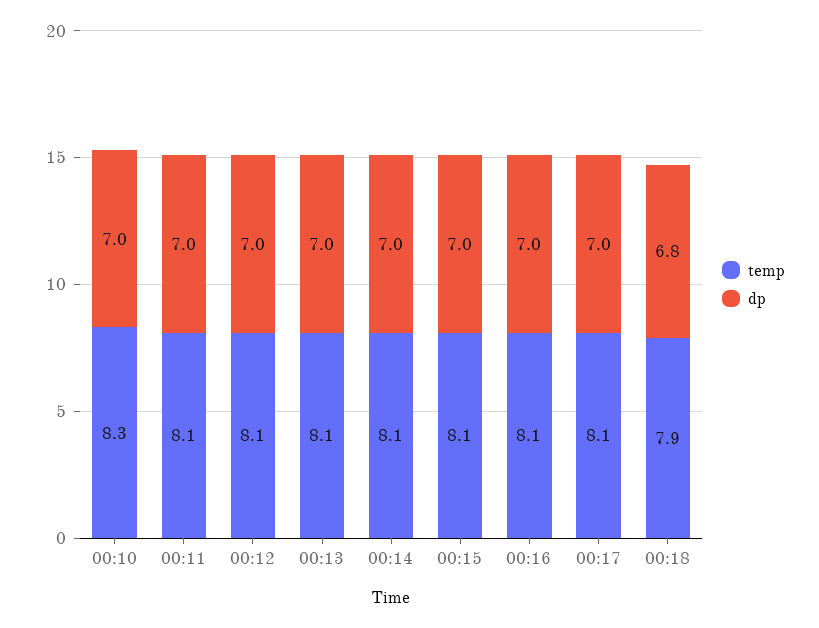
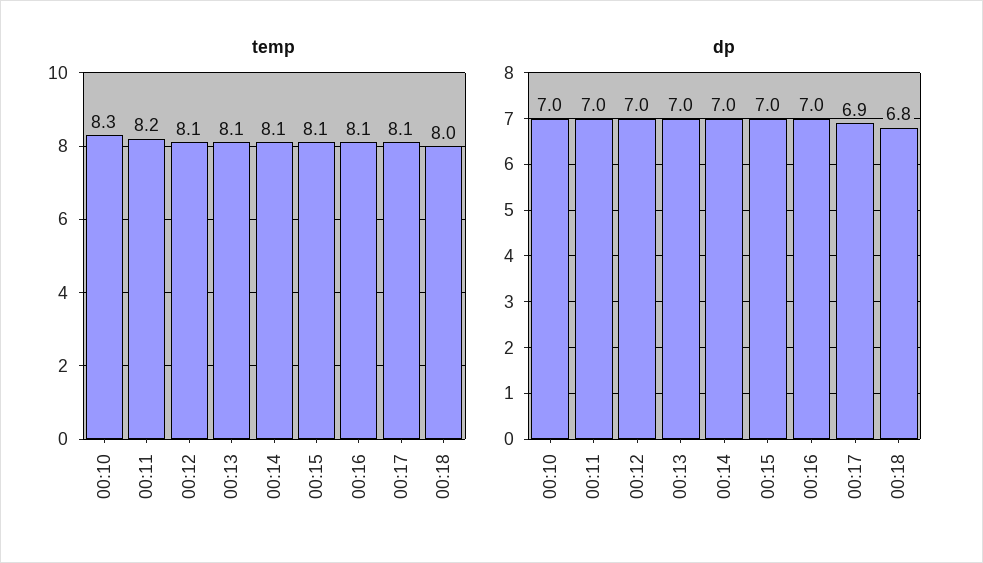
  {
    "temp": {
      "00:10": 8.3,
-     "00:11": 8.1,
+     "00:11": 8.2,
      "00:12": 8.1,
      "00:13": 8.1,
      "00:14": 8.1,
      "00:15": 8.1,
      "00:16": 8.1,
      "00:17": 8.1,
-     "00:18": 7.9
+     "00:18": 8
    },
    "dp": {
      "00:10": 7,
      "00:11": 7,
      "00:12": 7,
      "00:13": 7,
      "00:14": 7,
      "00:15": 7,
      "00:16": 7,
-     "00:17": 7,
+     "00:17": 6.9,
      "00:18": 6.8
    }
  }

